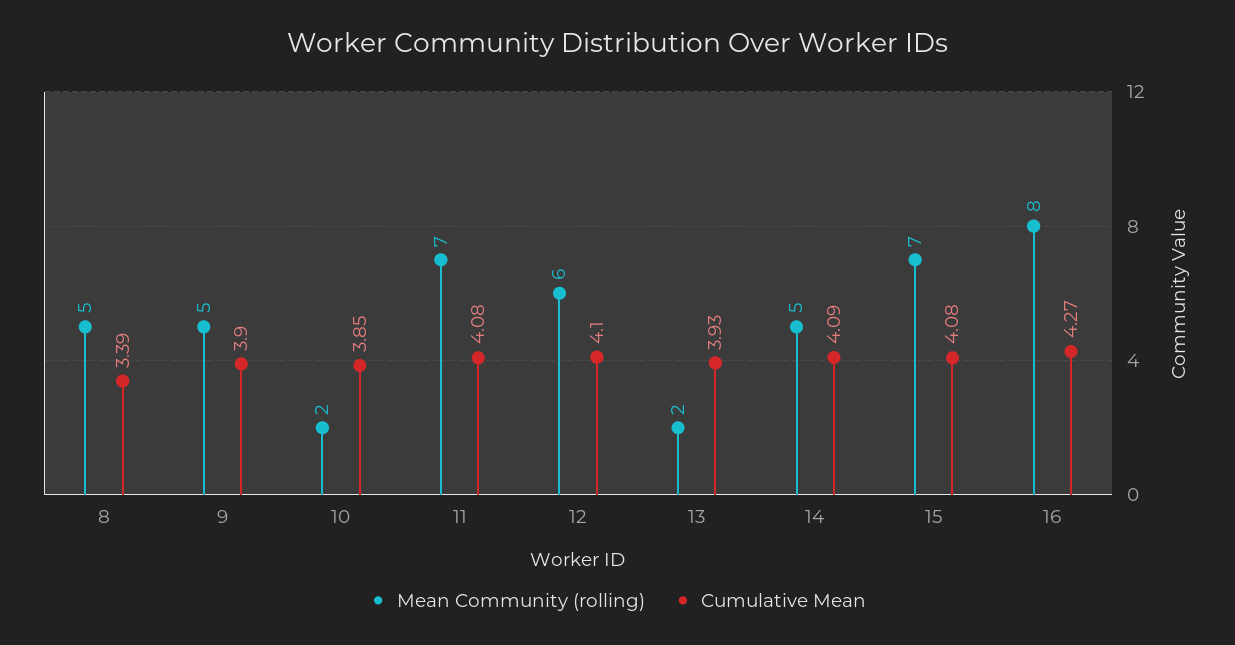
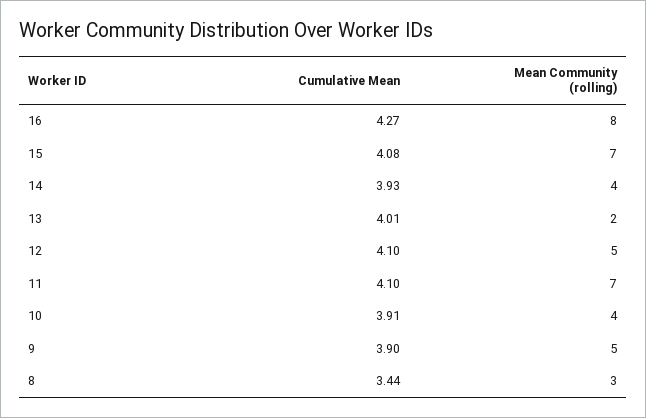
  {
    "Mean Community (rolling)": {
-     "8": 5,
+     "8": 3,
      "9": 5,
-     "10": 2,
+     "10": 4,
      "11": 7,
-     "12": 6,
+     "12": 5,
      "13": 2,
-     "14": 5,
+     "14": 4,
      "15": 7,
      "16": 8
    },
    "Cumulative Mean": {
-     "8": 3.39,
+     "8": 3.44,
      "9": 3.9,
-     "10": 3.85,
+     "10": 3.91,
-     "11": 4.08,
+     "11": 4.1,
      "12": 4.1,
-     "13": 3.93,
+     "13": 4.01,
-     "14": 4.09,
+     "14": 3.93,
      "15": 4.08,
      "16": 4.27
    }
  }

